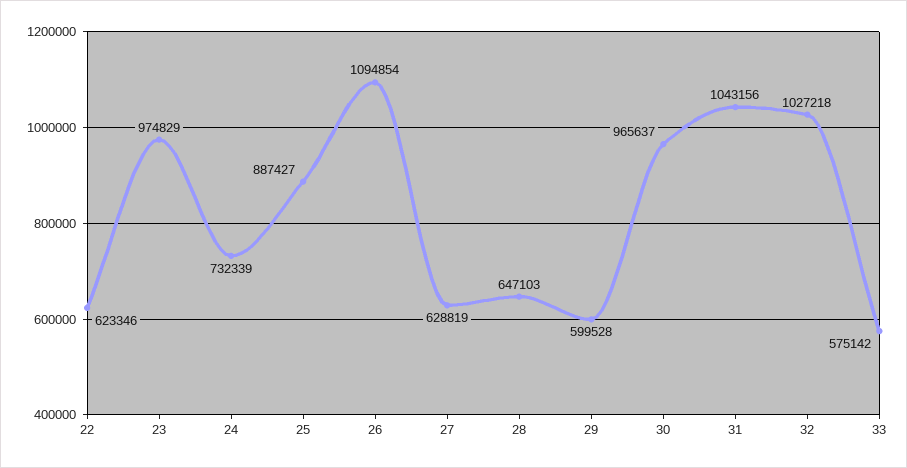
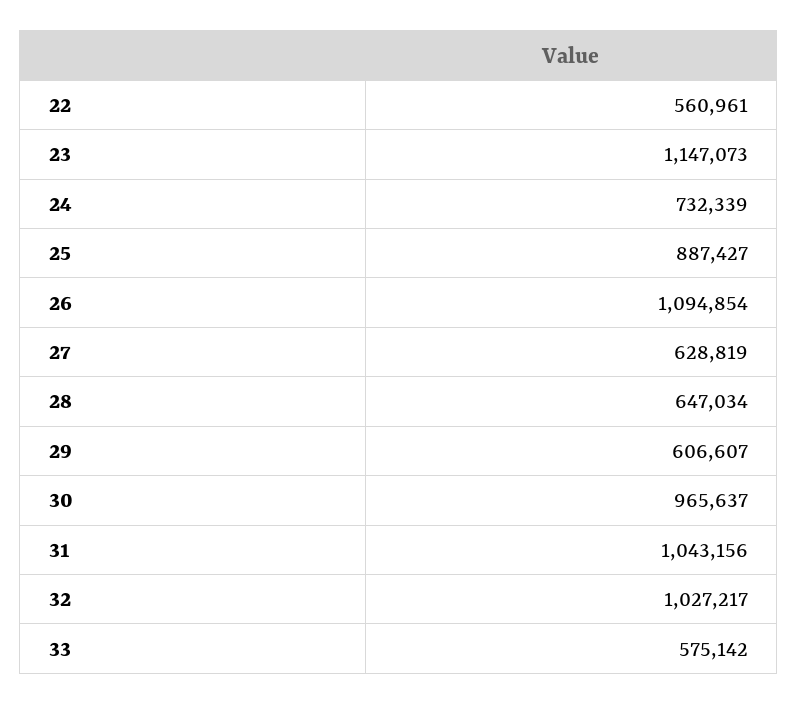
  {
-   "22": 623346,
+   "22": 560961,
-   "23": 974829,
+   "23": 1147073,
    "24": 732339,
    "25": 887427,
    "26": 1094854,
    "27": 628819,
-   "28": 647103,
+   "28": 647034,
-   "29": 599528,
+   "29": 606607,
    "30": 965637,
    "31": 1043156,
-   "32": 1027218,
+   "32": 1027217,
    "33": 575142
  }

